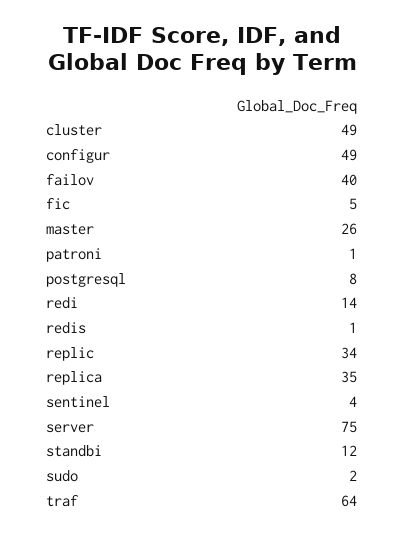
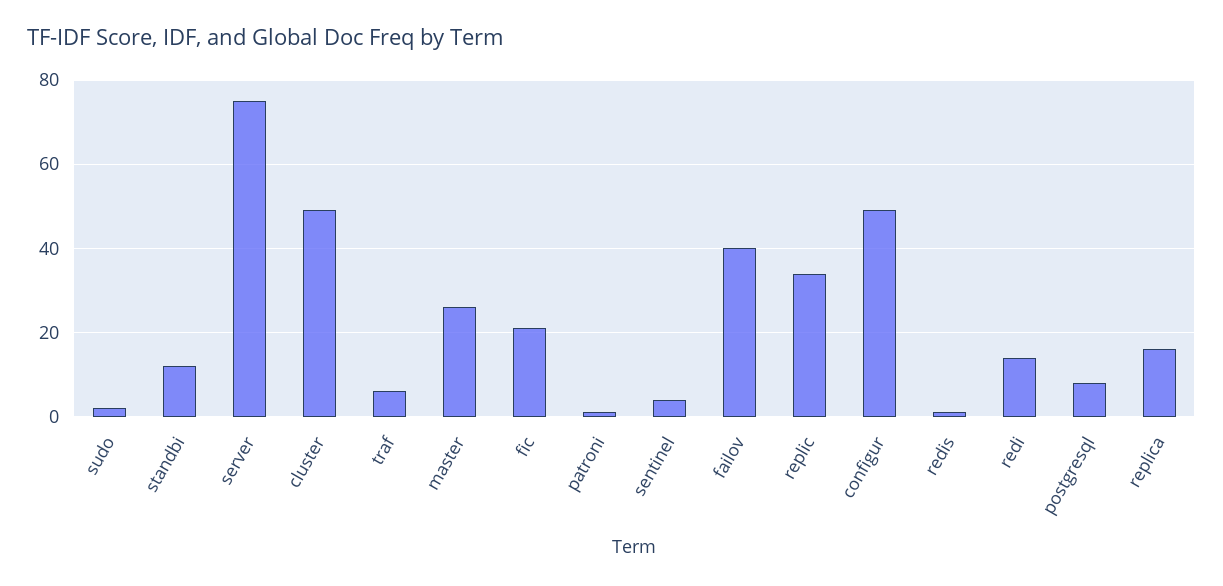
  {
    "cluster": 49,
    "configur": 49,
    "failov": 40,
-   "fic": 5,
+   "fic": 20,
    "master": 26,
    "patroni": 1,
    "postgresql": 8,
    "redi": 14,
    "redis": 1,
    "replic": 34,
-   "replica": 35,
+   "replica": 15,
    "sentinel": 4,
    "server": 75,
    "standbi": 12,
    "sudo": 2,
-   "traf": 64
+   "traf": 5
  }

